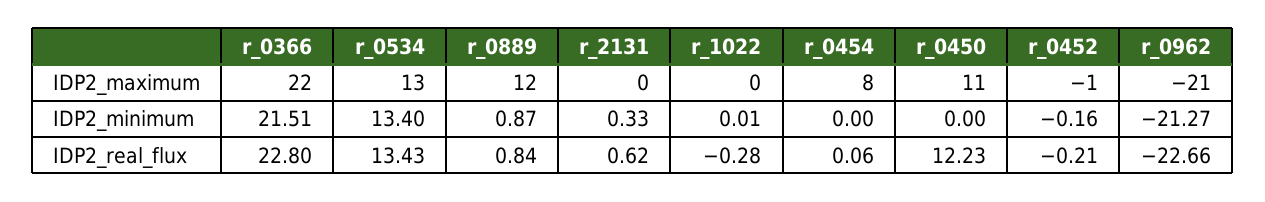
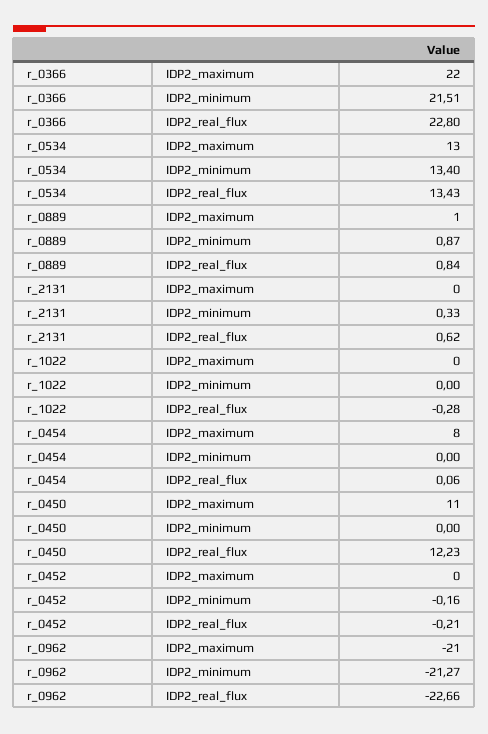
  {
    "r_0366": {
      "IDP2_maximum": 22,
      "IDP2_minimum": 21.51,
      "IDP2_real_flux": 22.8
    },
    "r_0534": {
      "IDP2_maximum": 13,
      "IDP2_minimum": 13.4,
      "IDP2_real_flux": 13.43
    },
    "r_0889": {
-     "IDP2_maximum": 12,
+     "IDP2_maximum": 1,
      "IDP2_minimum": 0.87,
      "IDP2_real_flux": 0.84
    },
    "r_2131": {
      "IDP2_maximum": 0,
      "IDP2_minimum": 0.33,
      "IDP2_real_flux": 0.62
    },
    "r_1022": {
      "IDP2_maximum": 0,
-     "IDP2_minimum": 0.01,
+     "IDP2_minimum": 0,
      "IDP2_real_flux": -0.28
    },
    "r_0454": {
      "IDP2_maximum": 8,
      "IDP2_minimum": 0,
      "IDP2_real_flux": 0.06
    },
    "r_0450": {
      "IDP2_maximum": 11,
      "IDP2_minimum": 0,
      "IDP2_real_flux": 12.23
    },
    "r_0452": {
-     "IDP2_maximum": -1,
+     "IDP2_maximum": 0,
      "IDP2_minimum": -0.16,
      "IDP2_real_flux": -0.21
    },
    "r_0962": {
      "IDP2_maximum": -21,
      "IDP2_minimum": -21.27,
      "IDP2_real_flux": -22.66
    }
  }

